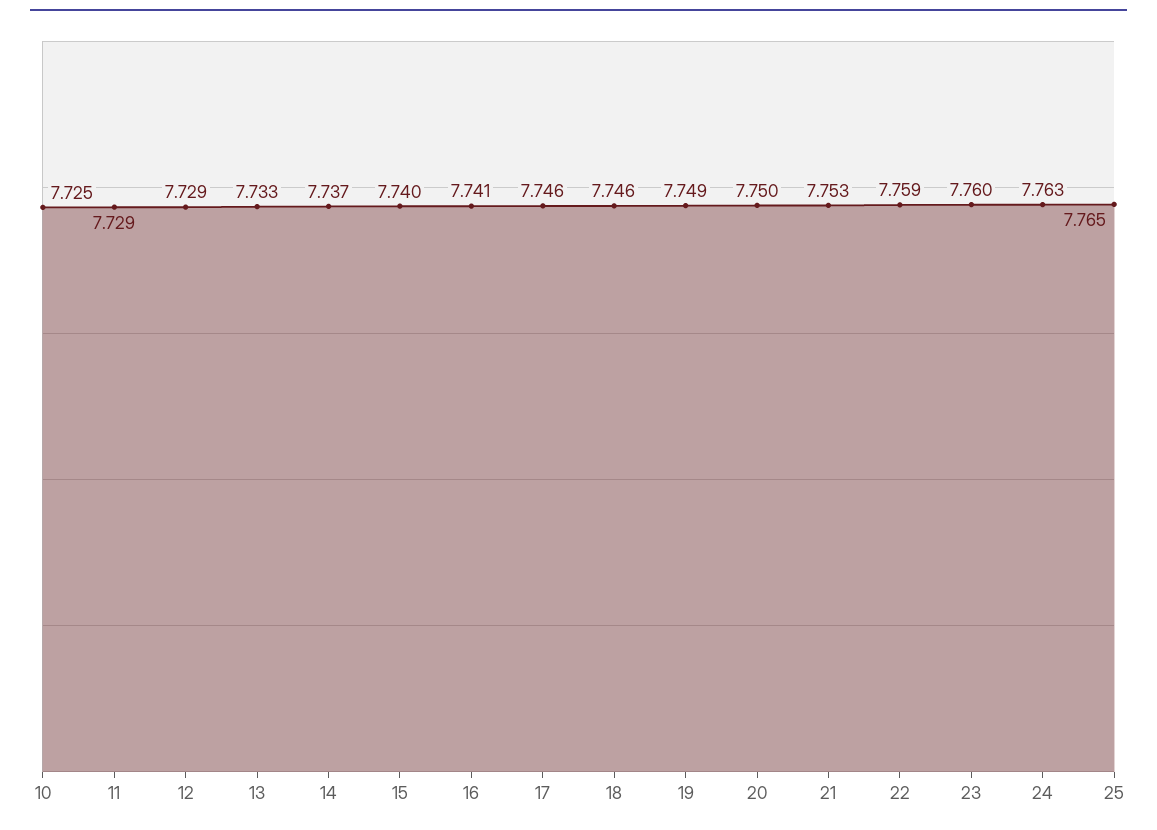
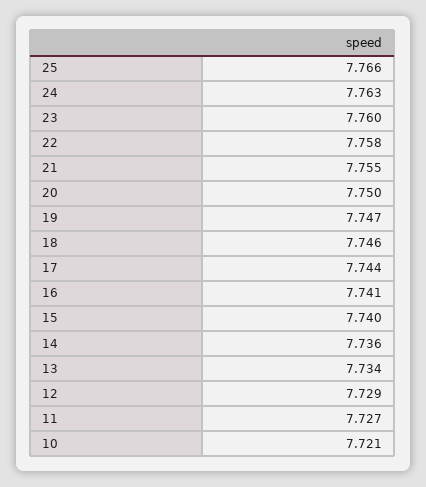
  {
-   "10": 7.725,
+   "10": 7.721,
-   "11": 7.729,
+   "11": 7.727,
    "12": 7.729,
-   "13": 7.733,
+   "13": 7.734,
-   "14": 7.737,
+   "14": 7.736,
    "15": 7.74,
    "16": 7.741,
-   "17": 7.746,
+   "17": 7.744,
    "18": 7.746,
-   "19": 7.749,
+   "19": 7.747,
    "20": 7.75,
-   "21": 7.753,
+   "21": 7.755,
-   "22": 7.759,
+   "22": 7.758,
    "23": 7.76,
    "24": 7.763,
-   "25": 7.765
+   "25": 7.766
  }

